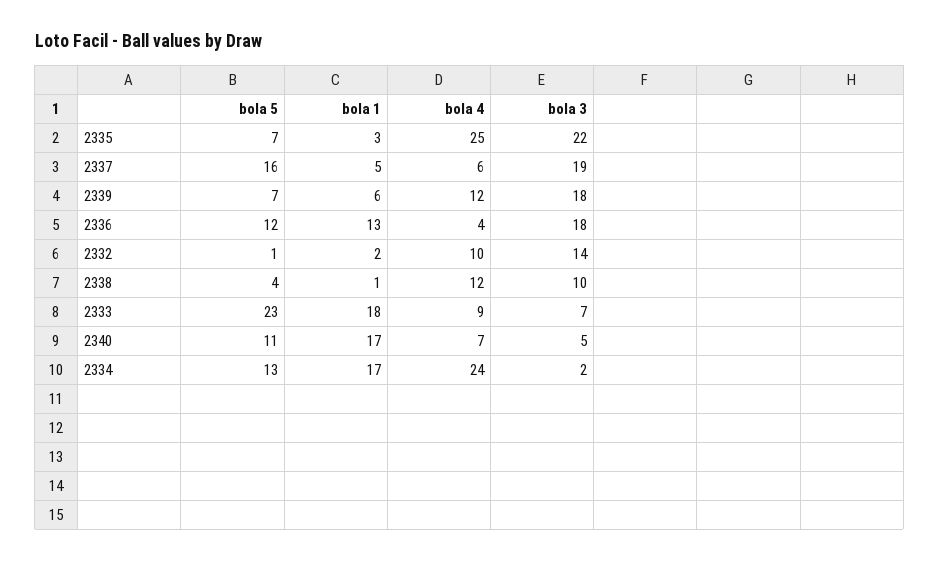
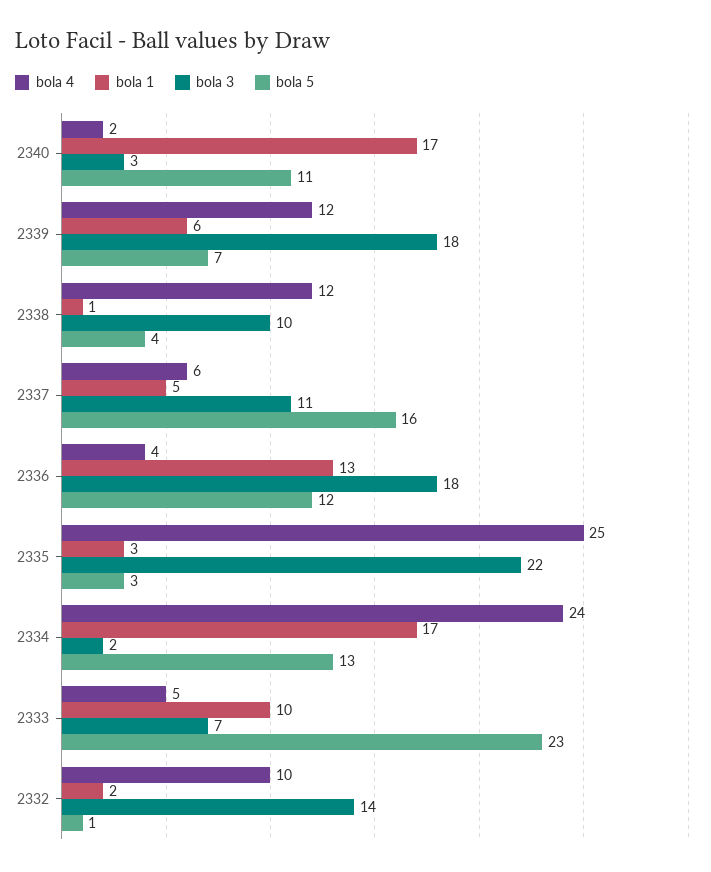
  {
    "bola 5": {
-     "2335": 7,
+     "2335": 3,
      "2337": 16,
      "2339": 7,
      "2336": 12,
      "2332": 1,
      "2338": 4,
      "2333": 23,
      "2340": 11,
      "2334": 13
    },
    "bola 1": {
      "2335": 3,
      "2337": 5,
      "2339": 6,
      "2336": 13,
      "2332": 2,
      "2338": 1,
-     "2333": 18,
+     "2333": 10,
      "2340": 17,
      "2334": 17
    },
    "bola 4": {
      "2335": 25,
      "2337": 6,
      "2339": 12,
      "2336": 4,
      "2332": 10,
      "2338": 12,
-     "2333": 9,
+     "2333": 5,
-     "2340": 7,
+     "2340": 2,
      "2334": 24
    },
    "bola 3": {
      "2335": 22,
-     "2337": 19,
+     "2337": 11,
      "2339": 18,
      "2336": 18,
      "2332": 14,
      "2338": 10,
      "2333": 7,
-     "2340": 5,
+     "2340": 3,
      "2334": 2
    }
  }

